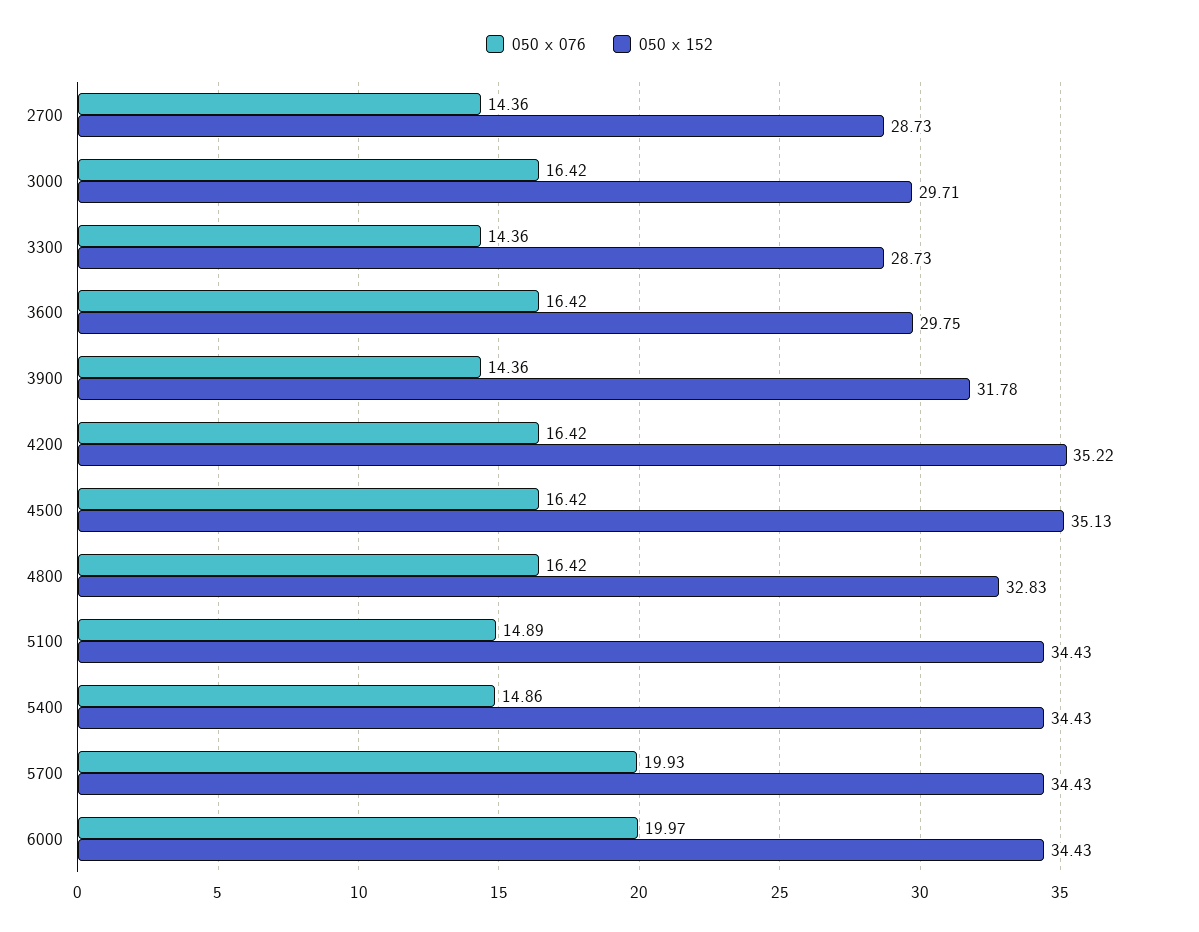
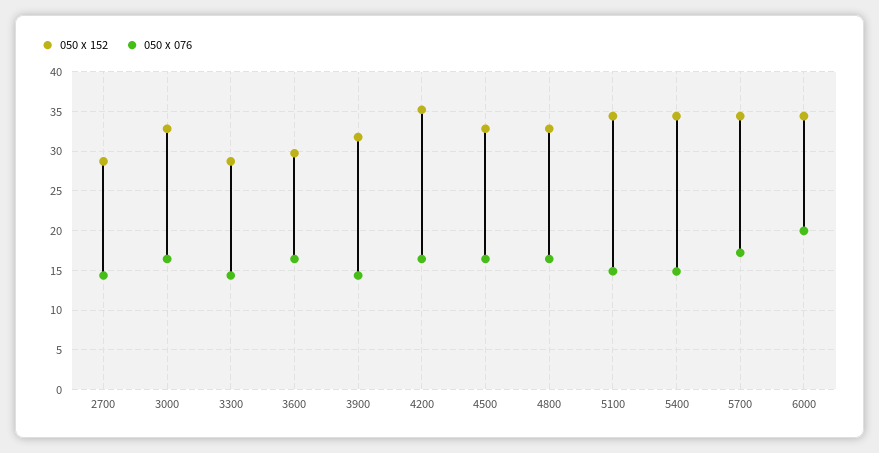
  {
    "050 x 076": {
      "2700": 14.36,
      "3000": 16.42,
      "3300": 14.36,
      "3600": 16.42,
      "3900": 14.36,
      "4200": 16.42,
      "4500": 16.42,
      "4800": 16.42,
      "5100": 14.89,
      "5400": 14.86,
-     "5700": 19.93,
+     "5700": 17,
      "6000": 19.97
    },
    "050 x 152": {
      "2700": 28.73,
-     "3000": 29.71,
+     "3000": 33,
      "3300": 28.73,
      "3600": 29.75,
      "3900": 31.78,
      "4200": 35.22,
-     "4500": 35.13,
+     "4500": 33,
      "4800": 32.83,
      "5100": 34.43,
      "5400": 34.43,
      "5700": 34.43,
      "6000": 34.43
    }
  }

